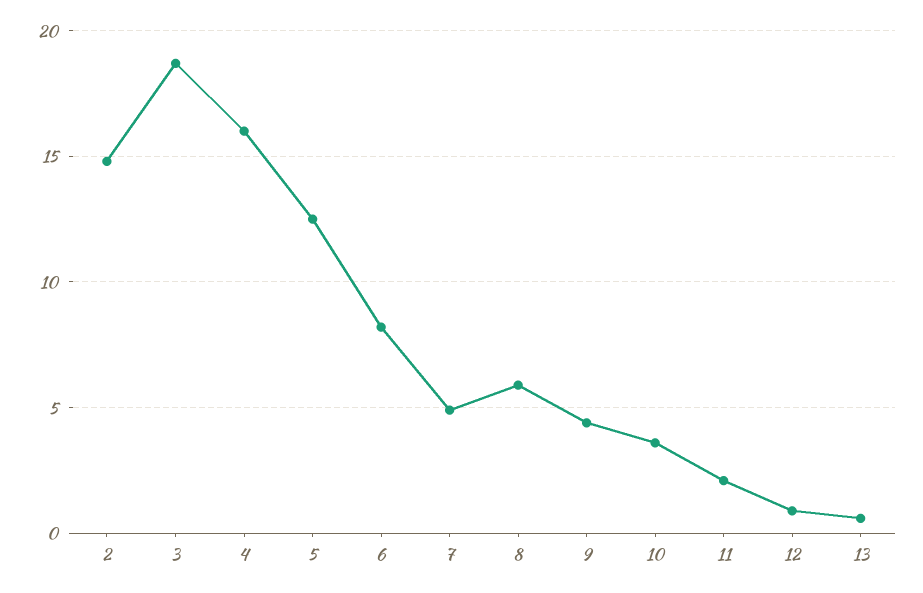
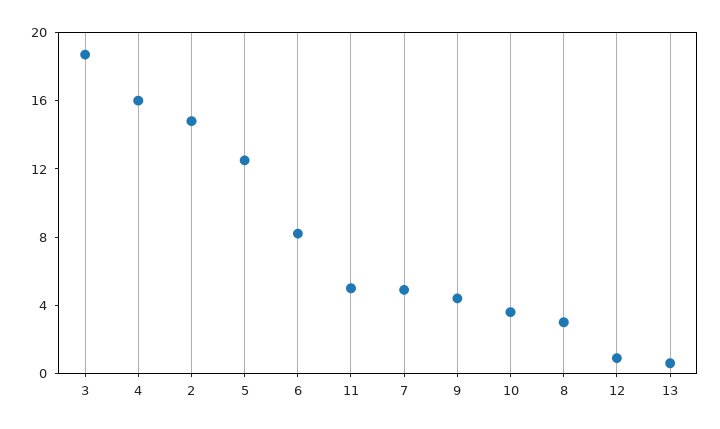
  {
    "2": 15,
    "3": 18.5,
    "4": 16,
    "5": 12.5,
    "6": 8,
    "7": 5,
-   "8": 6,
+   "8": 3,
    "9": 4.5,
    "10": 3.5,
-   "11": 2,
+   "11": 5,
    "12": 1,
    "13": 0.5
  }

